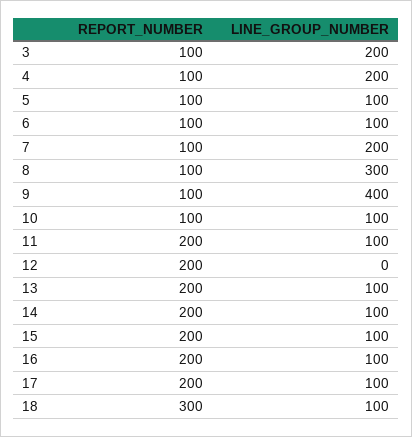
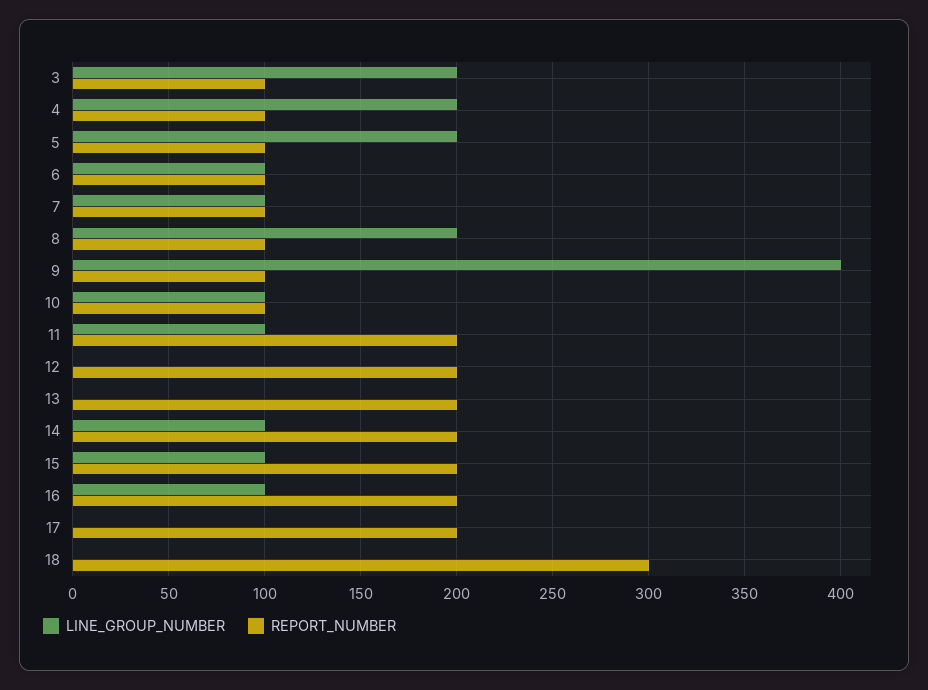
  {
    "REPORT_NUMBER": {
      "3": 100,
      "4": 100,
      "5": 100,
      "6": 100,
      "7": 100,
      "8": 100,
      "9": 100,
      "10": 100,
      "11": 200,
      "12": 200,
      "13": 200,
      "14": 200,
      "15": 200,
      "16": 200,
      "17": 200,
      "18": 300
    },
    "LINE_GROUP_NUMBER": {
      "3": 200,
      "4": 200,
-     "5": 100,
+     "5": 200,
      "6": 100,
-     "7": 200,
+     "7": 100,
-     "8": 300,
+     "8": 200,
      "9": 400,
      "10": 100,
      "11": 100,
      "12": 0,
-     "13": 100,
+     "13": 0,
      "14": 100,
      "15": 100,
      "16": 100,
-     "17": 100,
+     "17": 0,
-     "18": 100
+     "18": 0
    }
  }

